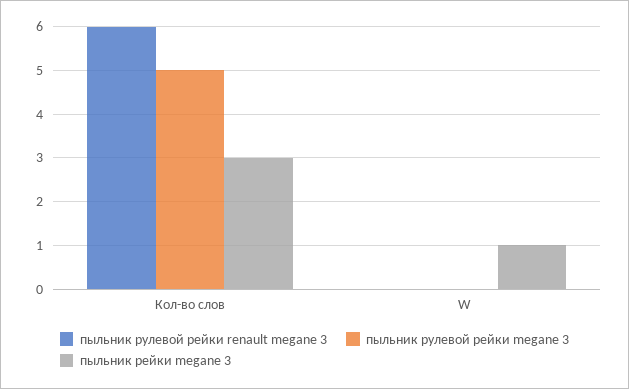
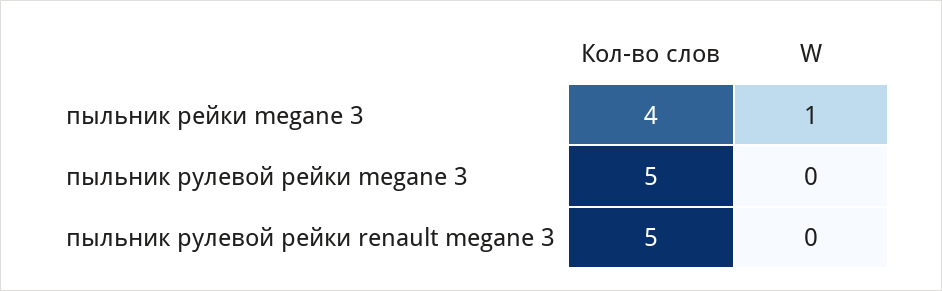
  {
    "пыльник рулевой рейки renault megane 3": {
-     "Кол-во слов": 6,
+     "Кол-во слов": 5,
      "W": 0
    },
    "пыльник рулевой рейки megane 3": {
      "Кол-во слов": 5,
      "W": 0
    },
    "пыльник рейки megane 3": {
-     "Кол-во слов": 3,
+     "Кол-во слов": 4,
      "W": 1
    }
  }

